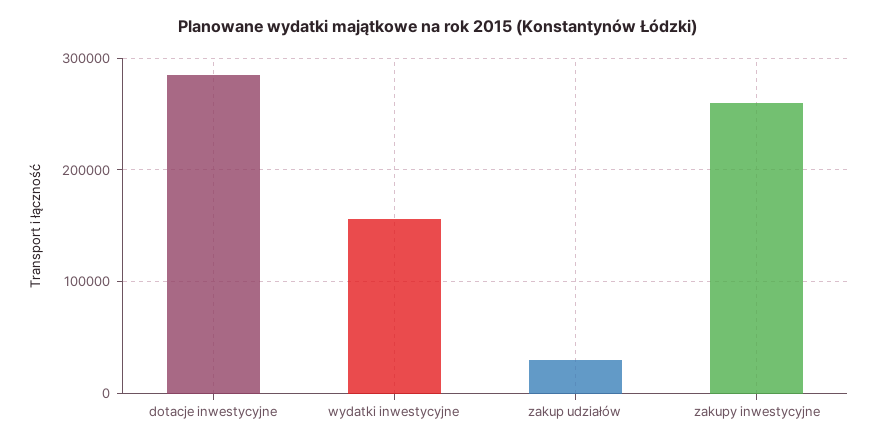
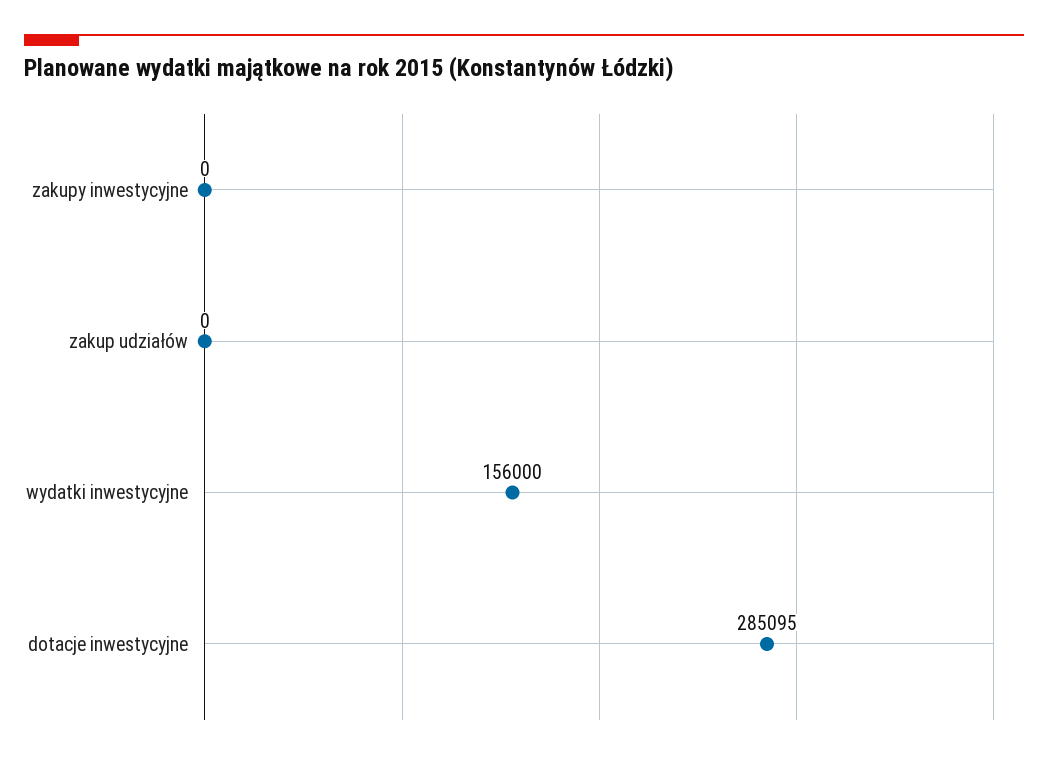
  {
    "dotacje inwestycyjne": 285095,
    "wydatki inwestycyjne": 156000,
-   "zakup udziałów": 30000,
+   "zakup udziałów": 0,
-   "zakupy inwestycyjne": 260000
+   "zakupy inwestycyjne": 0
  }

